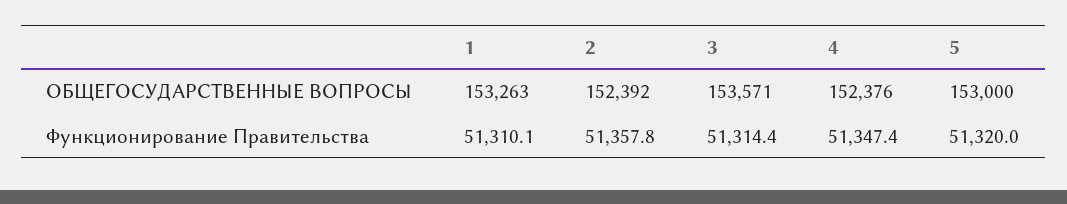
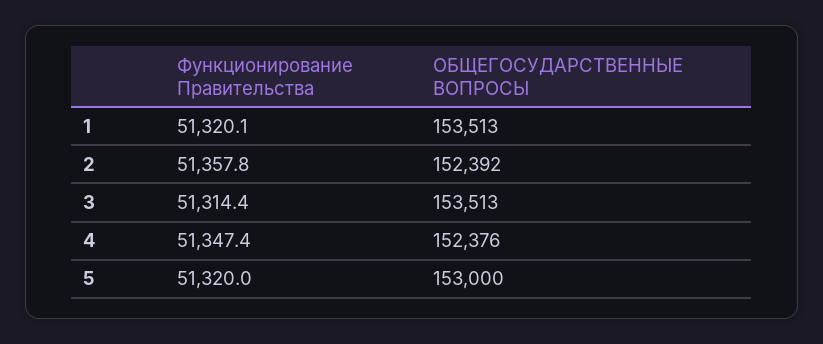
  {
    "1": {
-     "ОБЩЕГОСУДАРСТВЕННЫЕ ВОПРОСЫ": 153263,
+     "ОБЩЕГОСУДАРСТВЕННЫЕ ВОПРОСЫ": 153513,
-     "Функционирование Правительства": 51310.1
+     "Функционирование Правительства": 51320.1
    },
    "2": {
      "ОБЩЕГОСУДАРСТВЕННЫЕ ВОПРОСЫ": 152392,
      "Функционирование Правительства": 51357.8
    },
    "3": {
-     "ОБЩЕГОСУДАРСТВЕННЫЕ ВОПРОСЫ": 153571,
+     "ОБЩЕГОСУДАРСТВЕННЫЕ ВОПРОСЫ": 153513,
      "Функционирование Правительства": 51314.4
    },
    "4": {
      "ОБЩЕГОСУДАРСТВЕННЫЕ ВОПРОСЫ": 152376,
      "Функционирование Правительства": 51347.4
    },
    "5": {
      "ОБЩЕГОСУДАРСТВЕННЫЕ ВОПРОСЫ": 153000,
      "Функционирование Правительства": 51320
    }
  }

